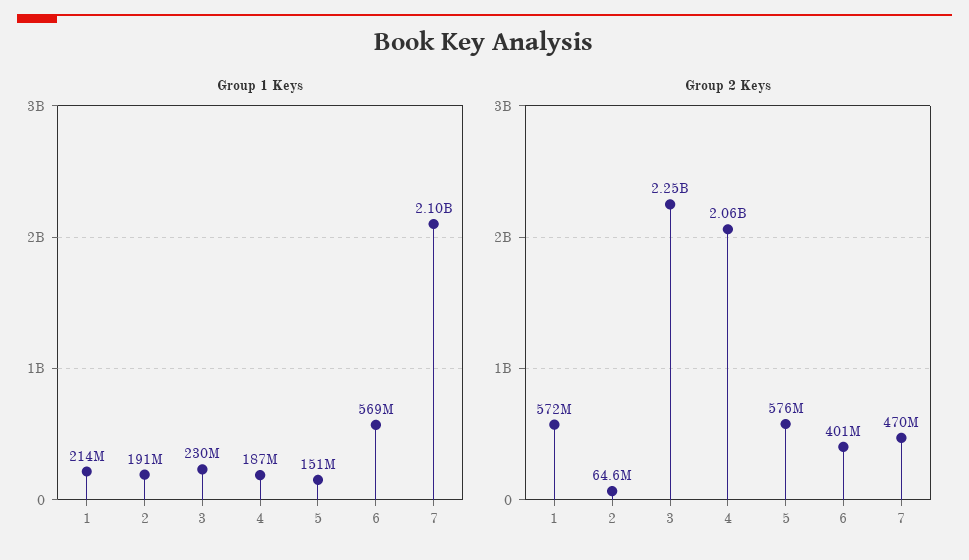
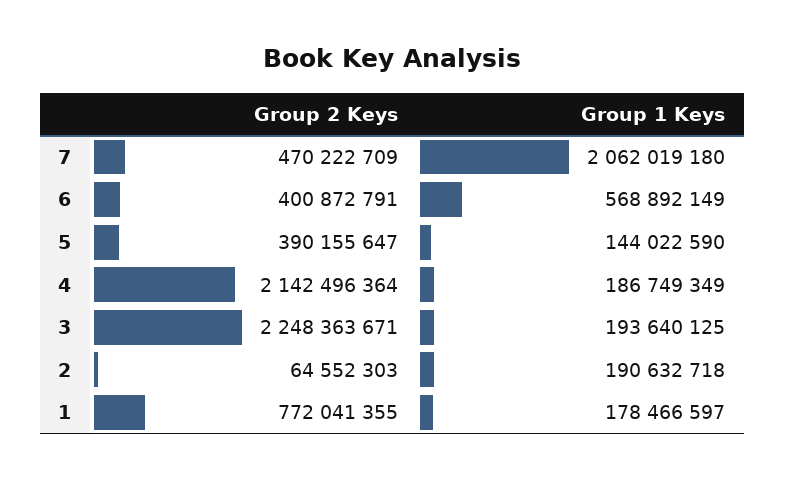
  {
    "Group 1 Keys": {
-     "1": 214000000,
+     "1": 178466597,
      "2": 190632718,
-     "3": 230000000,
+     "3": 193640125,
      "4": 186749349,
-     "5": 151000000,
+     "5": 144022590,
      "6": 568892149,
-     "7": 2100000000
+     "7": 2062019180
    },
    "Group 2 Keys": {
-     "1": 572000000,
+     "1": 772041355,
      "2": 64552303,
      "3": 2248363671,
-     "4": 2060000000,
+     "4": 2142496364,
-     "5": 576000000,
+     "5": 390155647,
      "6": 400872791,
      "7": 470222709
    }
  }

